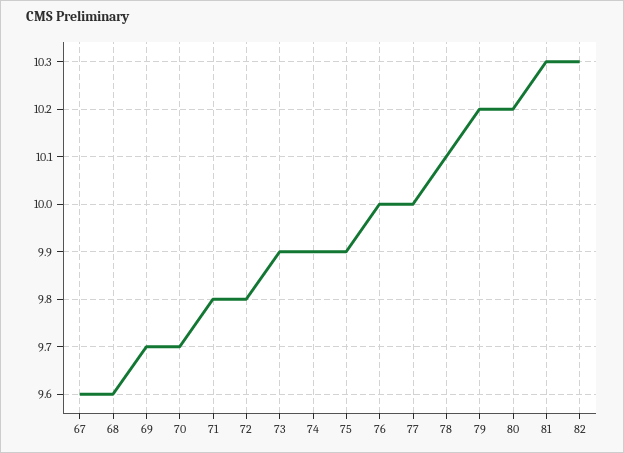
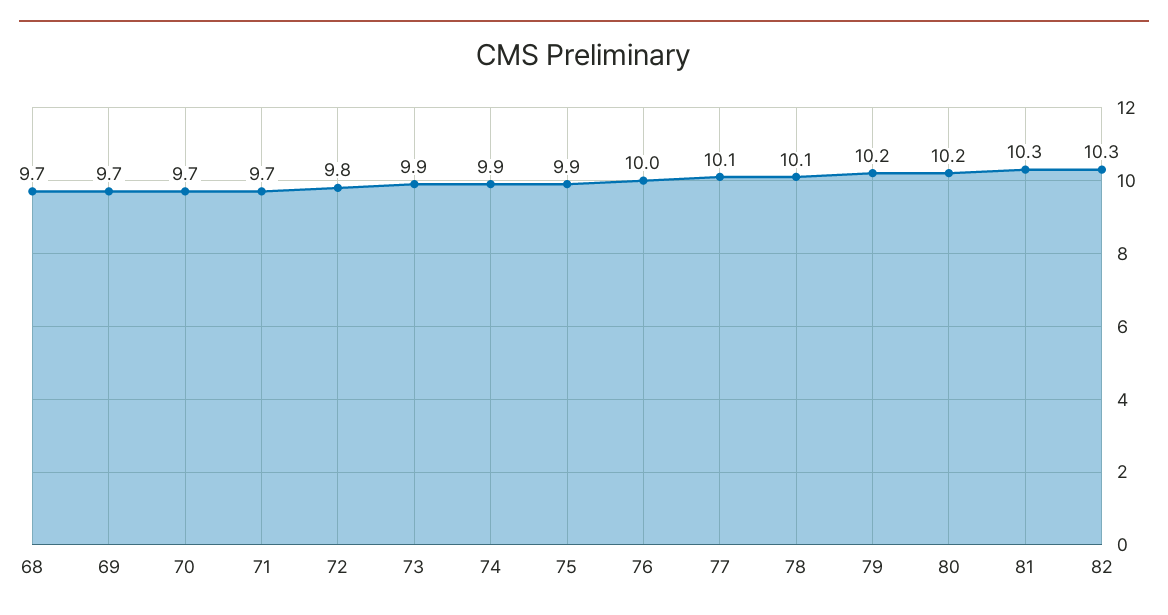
  {
-   "67": 9.6,
-   "68": 9.6,
+   "68": 9.7,
    "69": 9.7,
    "70": 9.7,
-   "71": 9.8,
+   "71": 9.7,
    "72": 9.8,
    "73": 9.9,
    "74": 9.9,
    "75": 9.9,
    "76": 10,
-   "77": 10,
+   "77": 10.1,
    "78": 10.1,
    "79": 10.2,
    "80": 10.2,
    "81": 10.3,
    "82": 10.3
  }

